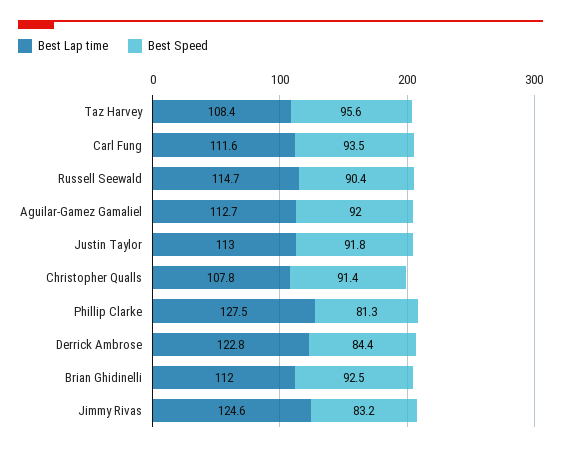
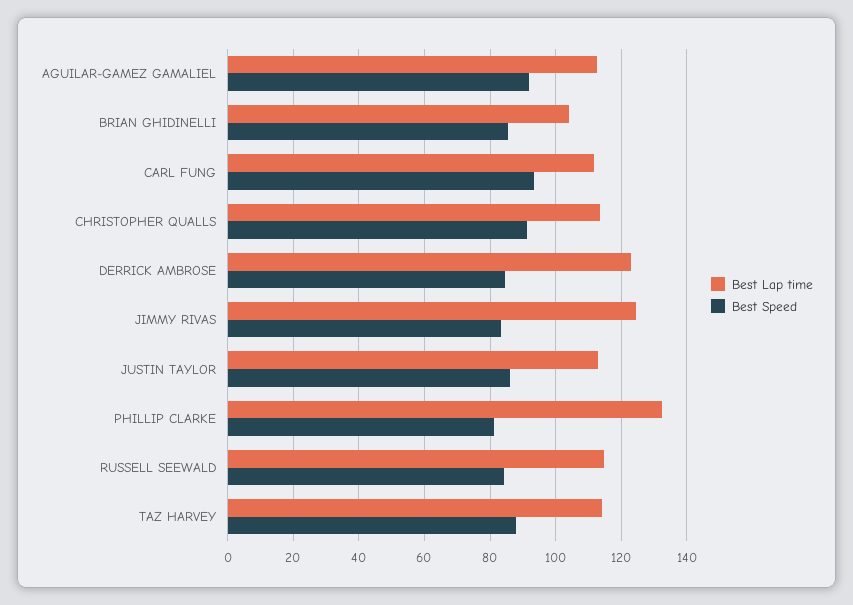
  {
    "Best Lap time": {
-     "Taz Harvey": 108.4,
+     "Taz Harvey": 114,
      "Carl Fung": 111.6,
      "Russell Seewald": 114.7,
      "Aguilar-Gamez Gamaliel": 112.7,
      "Justin Taylor": 113,
-     "Christopher Qualls": 107.8,
+     "Christopher Qualls": 114,
-     "Phillip Clarke": 127.5,
+     "Phillip Clarke": 132,
      "Derrick Ambrose": 122.8,
-     "Brian Ghidinelli": 112,
+     "Brian Ghidinelli": 104,
      "Jimmy Rivas": 124.6
    },
    "Best Speed": {
-     "Taz Harvey": 95.6,
+     "Taz Harvey": 88,
      "Carl Fung": 93.5,
-     "Russell Seewald": 90.4,
+     "Russell Seewald": 84,
      "Aguilar-Gamez Gamaliel": 92,
-     "Justin Taylor": 91.8,
+     "Justin Taylor": 86,
      "Christopher Qualls": 91.4,
      "Phillip Clarke": 81.3,
      "Derrick Ambrose": 84.4,
-     "Brian Ghidinelli": 92.5,
+     "Brian Ghidinelli": 86,
      "Jimmy Rivas": 83.2
    }
  }

